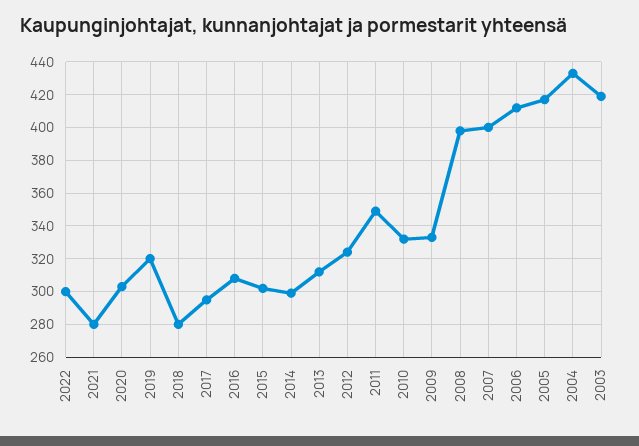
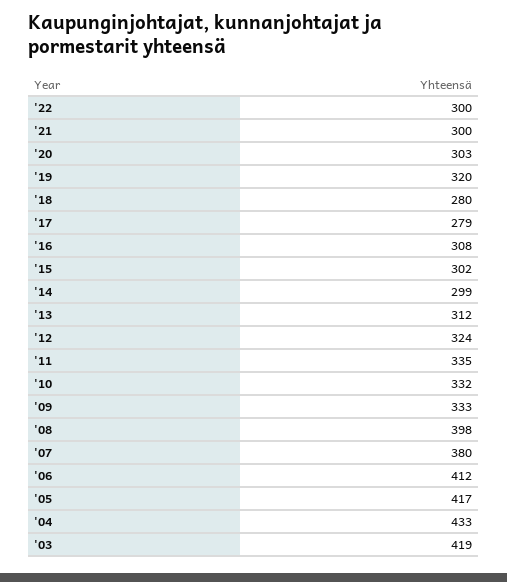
  {
    "2022": 300,
-   "2021": 280,
+   "2021": 300,
    "2020": 303,
    "2019": 320,
    "2018": 280,
-   "2017": 295,
+   "2017": 279,
    "2016": 308,
    "2015": 302,
    "2014": 299,
    "2013": 312,
    "2012": 324,
-   "2011": 350,
+   "2011": 335,
    "2010": 332,
    "2009": 333,
    "2008": 398,
-   "2007": 400,
+   "2007": 380,
    "2006": 412,
    "2005": 417,
    "2004": 433,
    "2003": 419
  }

